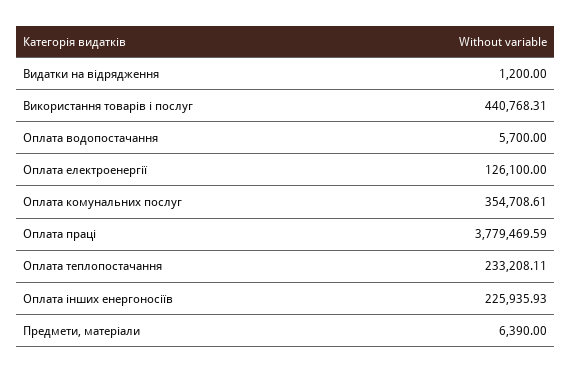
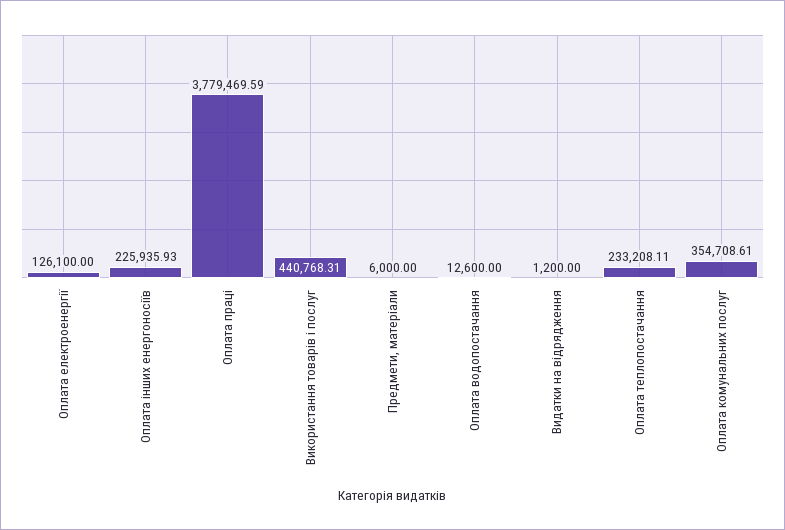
  {
    "Видатки на відрядження": 1200,
    "Використання товарів і послуг": 440768.31,
-   "Оплата водопостачання": 5700,
+   "Оплата водопостачання": 12600,
    "Оплата електроенергії": 126100,
    "Оплата комунальних послуг": 354708.61,
    "Оплата праці": 3779469.59,
    "Оплата теплопостачання": 233208.11,
    "Оплата інших енергоносіїв": 225935.93,
-   "Предмети, матеріали": 6390
+   "Предмети, матеріали": 6000
  }

